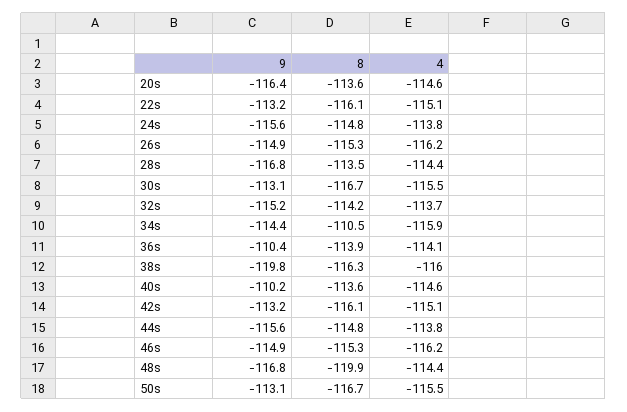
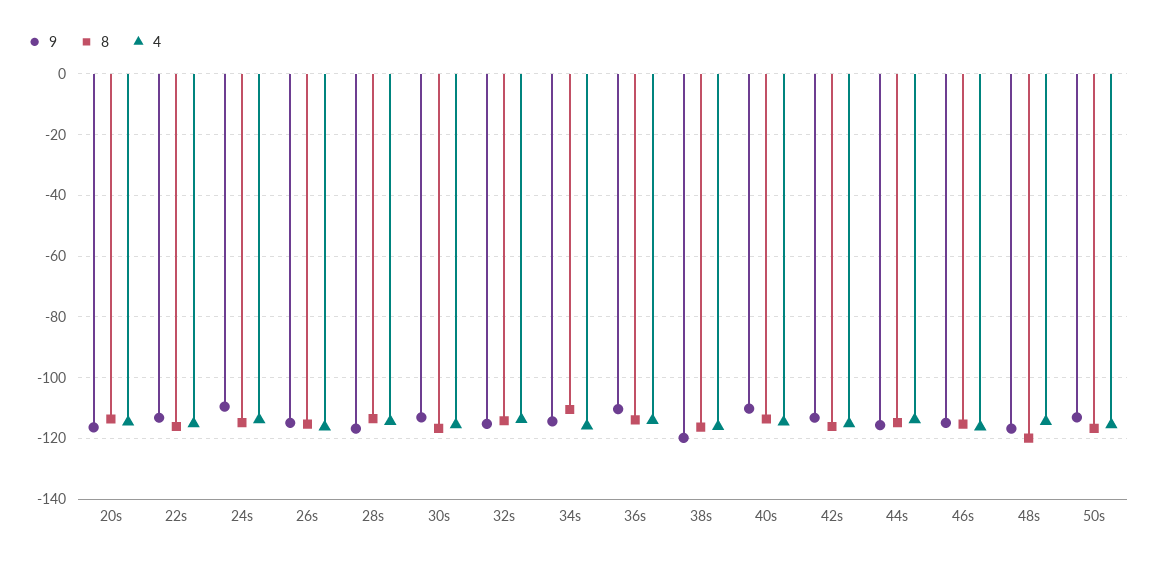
  {
    "9": {
      "20s": -116.4,
      "22s": -113.2,
-     "24s": -115.6,
+     "24s": -110,
      "26s": -114.9,
      "28s": -116.8,
      "30s": -113.1,
      "32s": -115.2,
      "34s": -114.4,
      "36s": -110.4,
      "38s": -119.8,
      "40s": -110.2,
      "42s": -113.2,
      "44s": -115.6,
      "46s": -114.9,
      "48s": -116.8,
      "50s": -113.1
    },
    "8": {
      "20s": -113.6,
      "22s": -116.1,
      "24s": -114.8,
      "26s": -115.3,
      "28s": -113.5,
      "30s": -116.7,
      "32s": -114.2,
      "34s": -110.5,
      "36s": -113.9,
      "38s": -116.3,
      "40s": -113.6,
      "42s": -116.1,
      "44s": -114.8,
      "46s": -115.3,
      "48s": -119.9,
      "50s": -116.7
    },
    "4": {
      "20s": -114.6,
      "22s": -115.1,
      "24s": -113.8,
      "26s": -116.2,
      "28s": -114.4,
      "30s": -115.5,
      "32s": -113.7,
      "34s": -115.9,
      "36s": -114.1,
      "38s": -116,
      "40s": -114.6,
      "42s": -115.1,
      "44s": -113.8,
      "46s": -116.2,
      "48s": -114.4,
      "50s": -115.5
    }
  }

